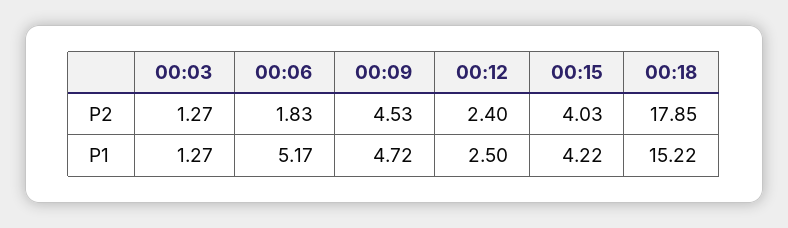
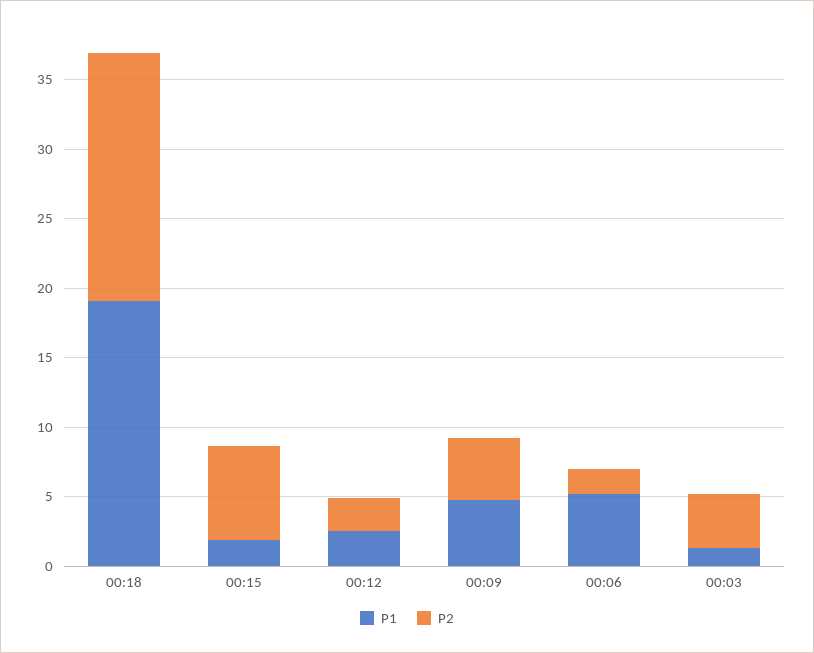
  {
    "P2": {
-     "00:03": 1.27,
+     "00:03": 4,
      "00:06": 1.83,
      "00:09": 4.53,
      "00:12": 2.4,
-     "00:15": 4.03,
+     "00:15": 7,
      "00:18": 17.85
    },
    "P1": {
      "00:03": 1.27,
      "00:06": 5.17,
      "00:09": 4.72,
      "00:12": 2.5,
-     "00:15": 4.22,
+     "00:15": 2,
-     "00:18": 15.22
+     "00:18": 19
    }
  }

